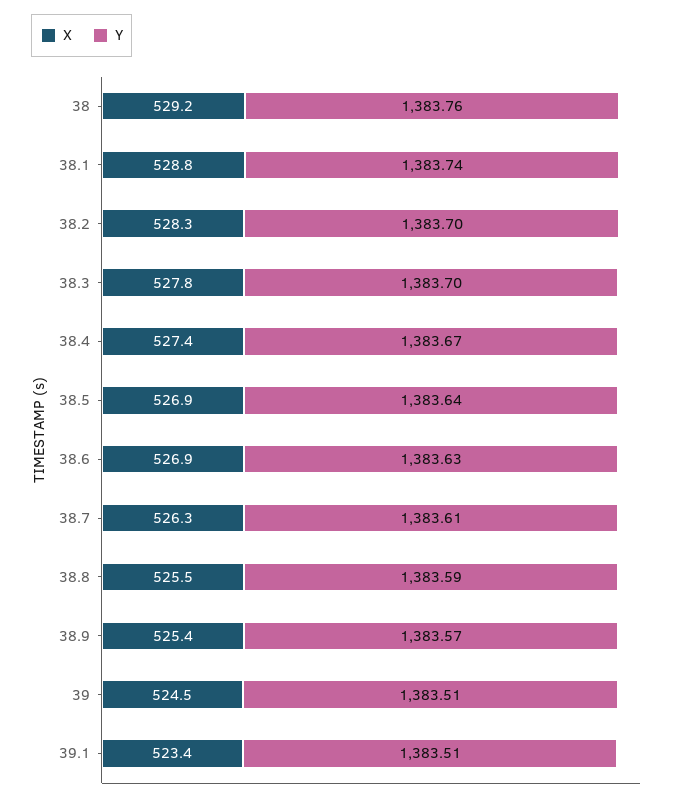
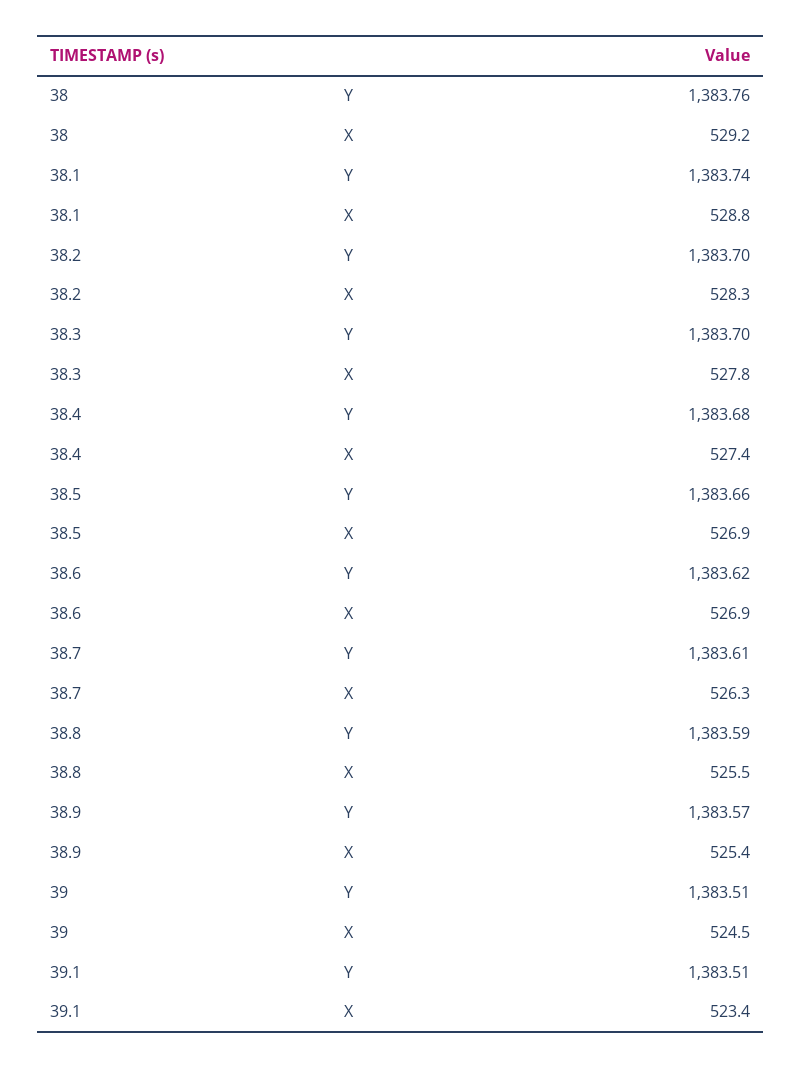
  {
    "X": {
      "38": 529.2,
      "38.1": 528.8,
      "38.2": 528.3,
      "38.3": 527.8,
      "38.4": 527.4,
      "38.5": 526.9,
      "38.6": 526.9,
      "38.7": 526.3,
      "38.8": 525.5,
      "38.9": 525.4,
      "39": 524.5,
      "39.1": 523.4
    },
    "Y": {
      "38": 1383.76,
      "38.1": 1383.74,
      "38.2": 1383.7,
      "38.3": 1383.7,
-     "38.4": 1383.67,
+     "38.4": 1383.68,
-     "38.5": 1383.64,
+     "38.5": 1383.66,
-     "38.6": 1383.63,
+     "38.6": 1383.62,
      "38.7": 1383.61,
      "38.8": 1383.59,
      "38.9": 1383.57,
      "39": 1383.51,
      "39.1": 1383.51
    }
  }

